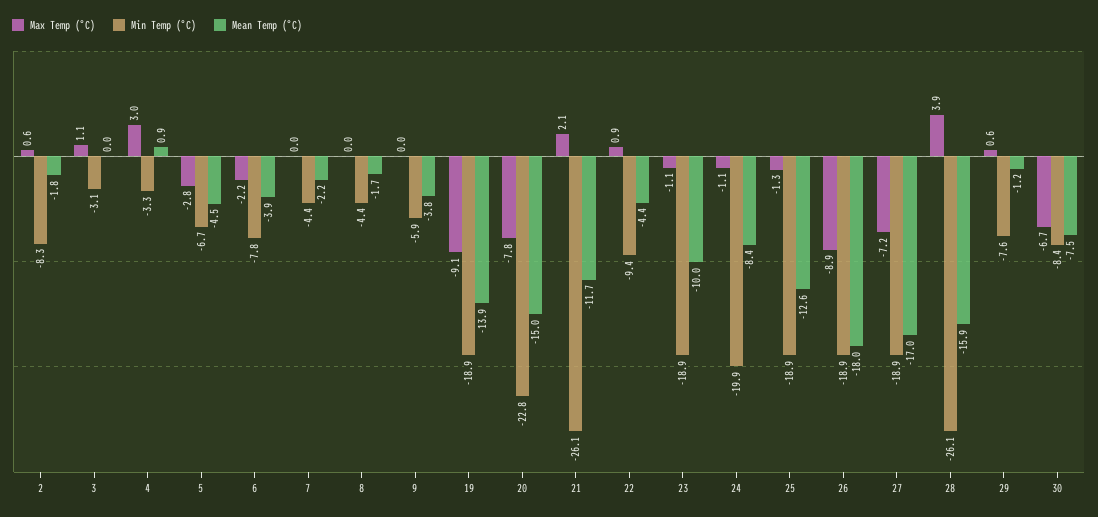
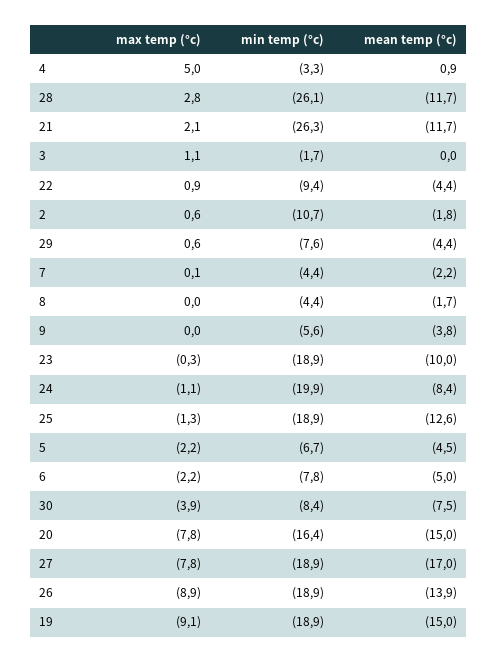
  {
    "Max Temp (°C)": {
      "2": 0.6,
      "3": 1.1,
-     "4": 3,
+     "4": 5,
-     "5": -2.8,
+     "5": -2.2,
      "6": -2.2,
-     "7": 0,
+     "7": 0.1,
      "8": 0,
      "9": 0,
      "19": -9.1,
      "20": -7.8,
      "21": 2.1,
      "22": 0.9,
-     "23": -1.1,
+     "23": -0.3,
      "24": -1.1,
      "25": -1.3,
      "26": -8.9,
-     "27": -7.2,
+     "27": -7.8,
-     "28": 3.9,
+     "28": 2.8,
      "29": 0.6,
-     "30": -6.7
+     "30": -3.9
    },
    "Min Temp (°C)": {
-     "2": -8.3,
+     "2": -10.7,
-     "3": -3.1,
+     "3": -1.7,
      "4": -3.3,
      "5": -6.7,
      "6": -7.8,
      "7": -4.4,
      "8": -4.4,
-     "9": -5.9,
+     "9": -5.6,
      "19": -18.9,
-     "20": -22.8,
+     "20": -16.4,
-     "21": -26.1,
+     "21": -26.3,
      "22": -9.4,
      "23": -18.9,
      "24": -19.9,
      "25": -18.9,
      "26": -18.9,
      "27": -18.9,
      "28": -26.1,
      "29": -7.6,
      "30": -8.4
    },
    "Mean Temp (°C)": {
      "2": -1.8,
      "3": 0,
      "4": 0.9,
      "5": -4.5,
-     "6": -3.9,
+     "6": -5,
      "7": -2.2,
      "8": -1.7,
      "9": -3.8,
-     "19": -13.9,
+     "19": -15,
      "20": -15,
      "21": -11.7,
      "22": -4.4,
      "23": -10,
      "24": -8.4,
      "25": -12.6,
-     "26": -18,
+     "26": -13.9,
      "27": -17,
-     "28": -15.9,
+     "28": -11.7,
-     "29": -1.2,
+     "29": -4.4,
      "30": -7.5
    }
  }

